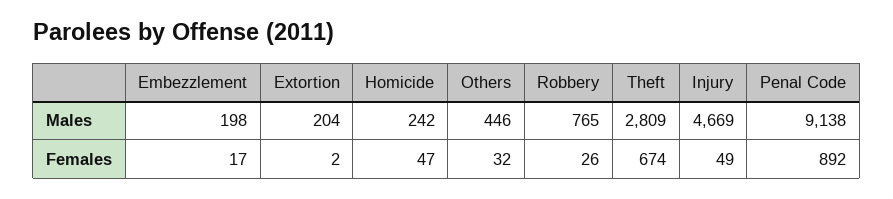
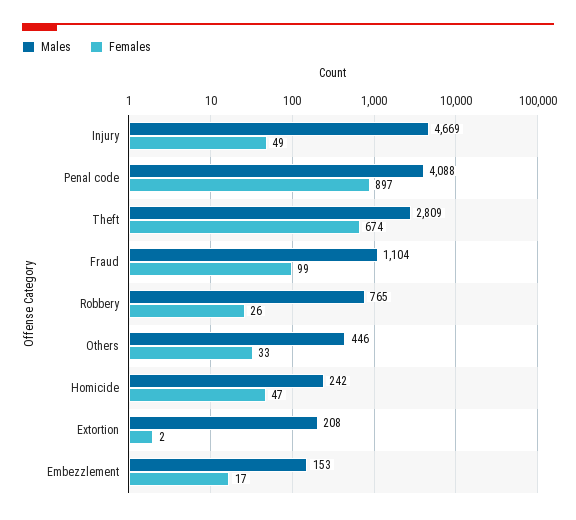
  {
    "Males": {
-     "Embezzlement": 198,
+     "Embezzlement": 153,
-     "Extortion": 204,
+     "Extortion": 208,
      "Homicide": 242,
      "Others": 446,
      "Robbery": 765,
      "Theft": 2809,
      "Injury": 4669,
-     "Penal Code": 9138
+     "Penal Code": 4088,
+     "Fraud": 1104
    },
    "Females": {
      "Embezzlement": 17,
      "Extortion": 2,
      "Homicide": 47,
-     "Others": 32,
+     "Others": 33,
      "Robbery": 26,
      "Theft": 674,
      "Injury": 49,
-     "Penal Code": 892
+     "Penal Code": 897,
+     "Fraud": 99
    }
  }

